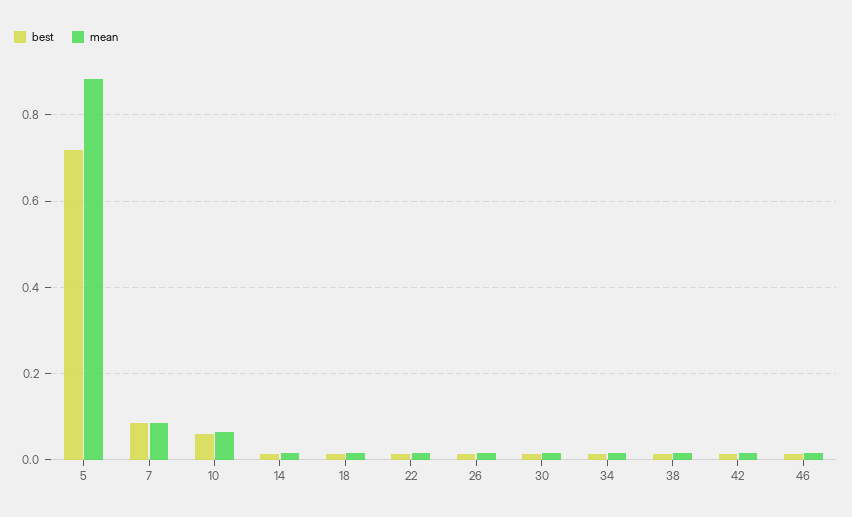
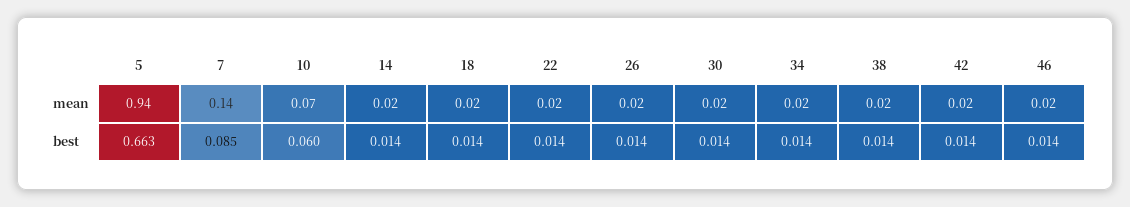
  {
    "best": {
-     "5": 0.72,
+     "5": 0.663,
      "7": 0.085,
      "10": 0.06,
      "14": 0.014,
      "18": 0.014,
      "22": 0.014,
      "26": 0.014,
      "30": 0.014,
      "34": 0.014,
      "38": 0.014,
      "42": 0.014,
      "46": 0.014
    },
    "mean": {
-     "5": 0.88,
+     "5": 0.94,
-     "7": 0.08,
+     "7": 0.14,
      "10": 0.07,
      "14": 0.02,
      "18": 0.02,
      "22": 0.02,
      "26": 0.02,
      "30": 0.02,
      "34": 0.02,
      "38": 0.02,
      "42": 0.02,
      "46": 0.02
    }
  }

